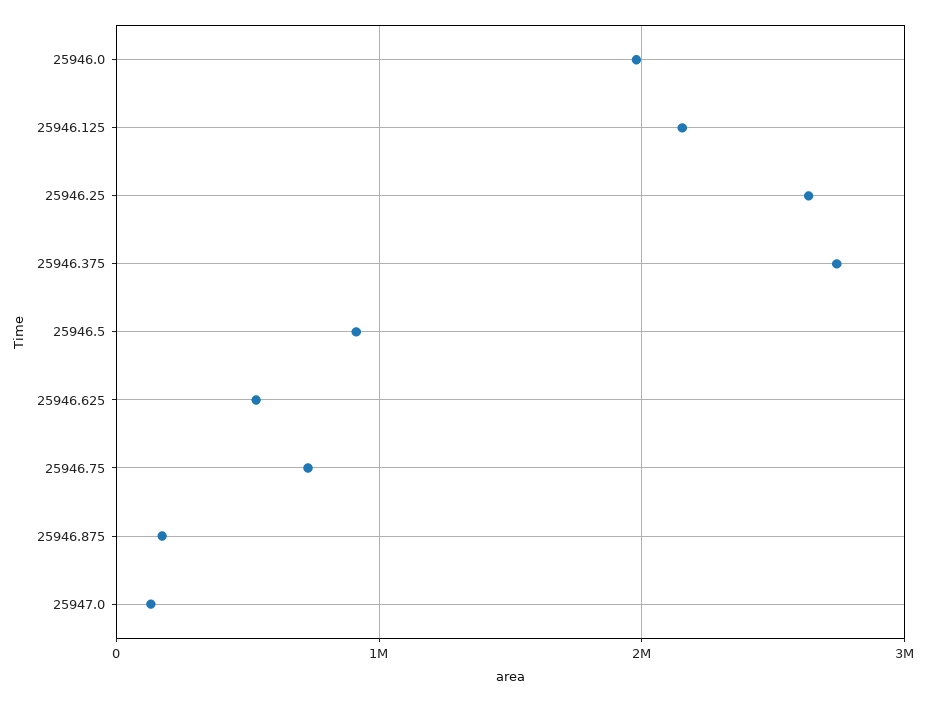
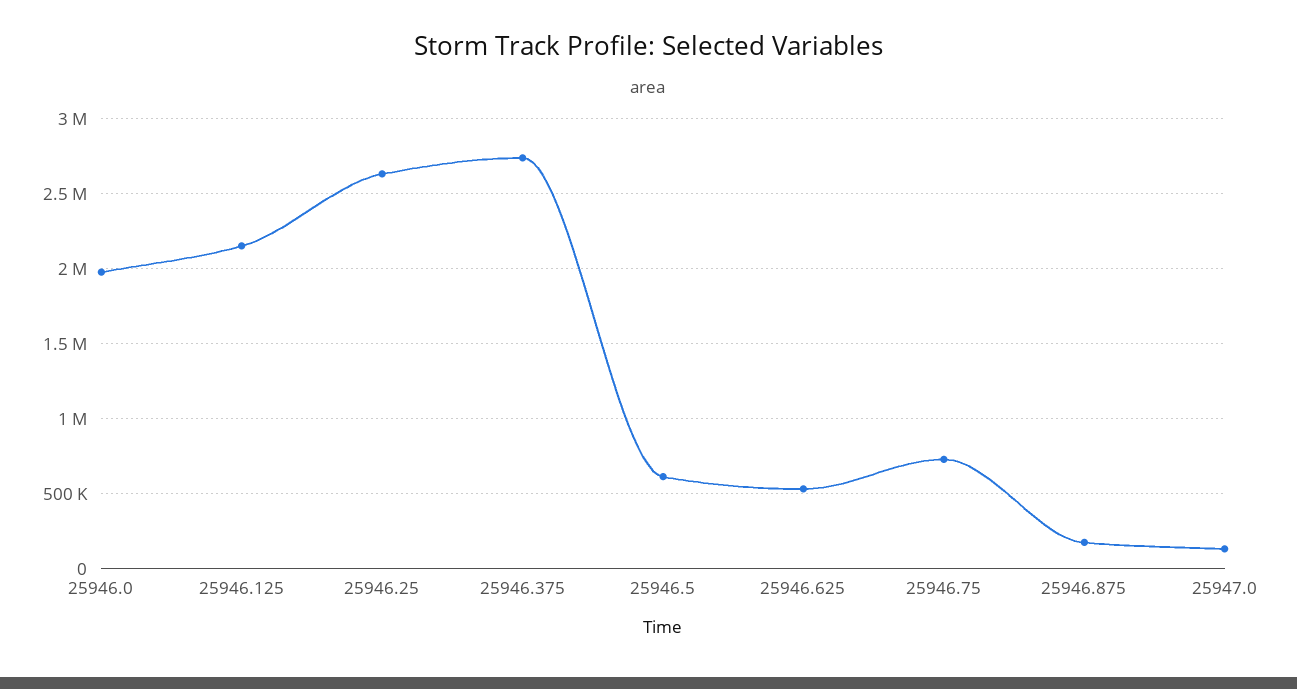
  {
    "25946.0": 2000000,
    "25946.125": 2150000,
    "25946.25": 2650000,
    "25946.375": 2750000,
-   "25946.5": 900000,
+   "25946.5": 600000,
    "25946.625": 550000,
    "25946.75": 750000,
    "25946.875": 200000,
    "25947.0": 150000
  }

